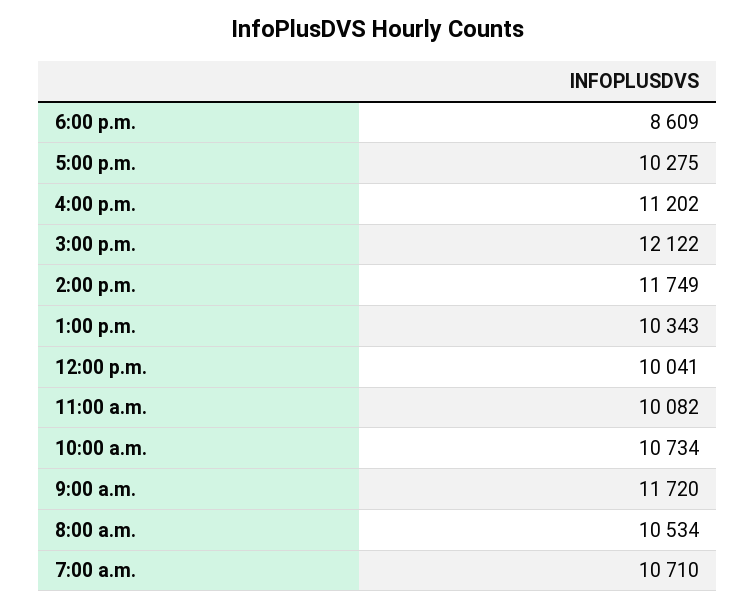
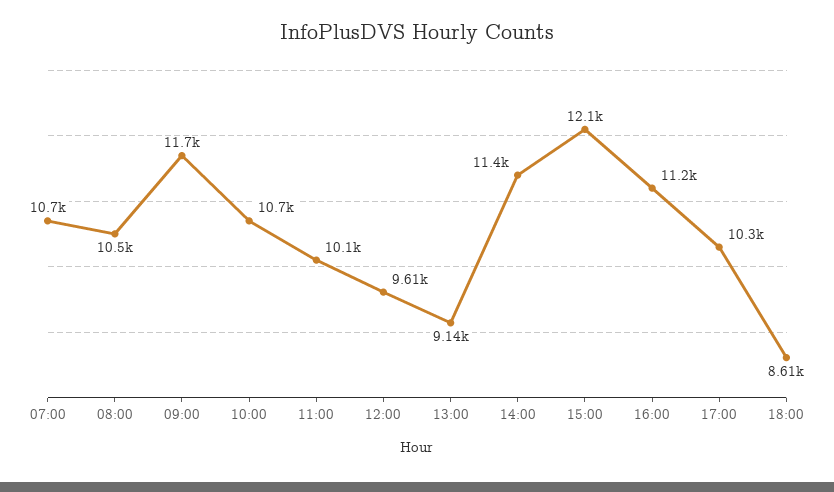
  {
    "6:00 p.m.": 8609,
    "5:00 p.m.": 10275,
    "4:00 p.m.": 11202,
    "3:00 p.m.": 12122,
-   "2:00 p.m.": 11749,
+   "2:00 p.m.": 11400,
-   "1:00 p.m.": 10343,
+   "1:00 p.m.": 9140,
-   "12:00 p.m.": 10041,
+   "12:00 p.m.": 9610,
    "11:00 a.m.": 10082,
    "10:00 a.m.": 10734,
    "9:00 a.m.": 11720,
    "8:00 a.m.": 10534,
    "7:00 a.m.": 10710
  }

